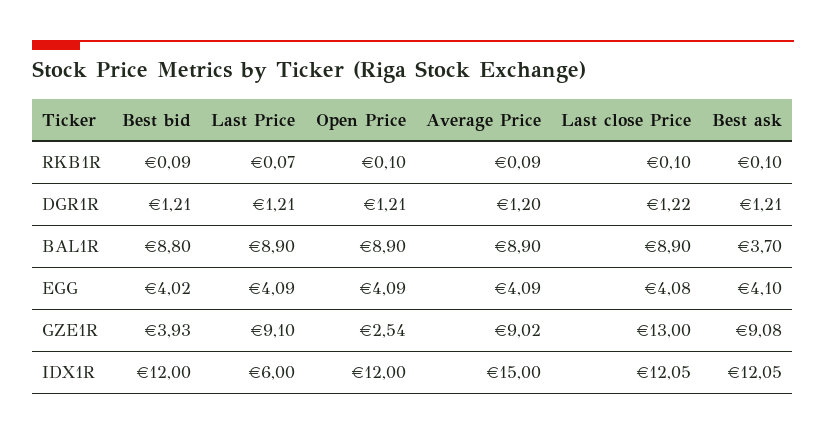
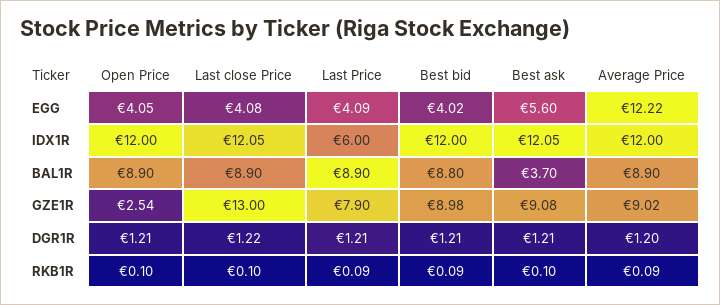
  {
    "Best bid": {
      "RKB1R": 0.09,
      "DGR1R": 1.21,
      "BAL1R": 8.8,
      "EGG": 4.02,
-     "GZE1R": 3.93,
+     "GZE1R": 8.98,
      "IDX1R": 12
    },
    "Last Price": {
-     "RKB1R": 0.07,
+     "RKB1R": 0.09,
      "DGR1R": 1.21,
      "BAL1R": 8.9,
      "EGG": 4.09,
-     "GZE1R": 9.1,
+     "GZE1R": 7.9,
      "IDX1R": 6
    },
    "Open Price": {
      "RKB1R": 0.1,
      "DGR1R": 1.21,
      "BAL1R": 8.9,
-     "EGG": 4.09,
+     "EGG": 4.05,
      "GZE1R": 2.54,
      "IDX1R": 12
    },
    "Average Price": {
      "RKB1R": 0.09,
      "DGR1R": 1.2,
      "BAL1R": 8.9,
-     "EGG": 4.09,
+     "EGG": 12.22,
      "GZE1R": 9.02,
-     "IDX1R": 15
+     "IDX1R": 12
    },
    "Last close Price": {
      "RKB1R": 0.1,
      "DGR1R": 1.22,
      "BAL1R": 8.9,
      "EGG": 4.08,
      "GZE1R": 13,
      "IDX1R": 12.05
    },
    "Best ask": {
      "RKB1R": 0.1,
      "DGR1R": 1.21,
      "BAL1R": 3.7,
-     "EGG": 4.1,
+     "EGG": 5.6,
      "GZE1R": 9.08,
      "IDX1R": 12.05
    }
  }

